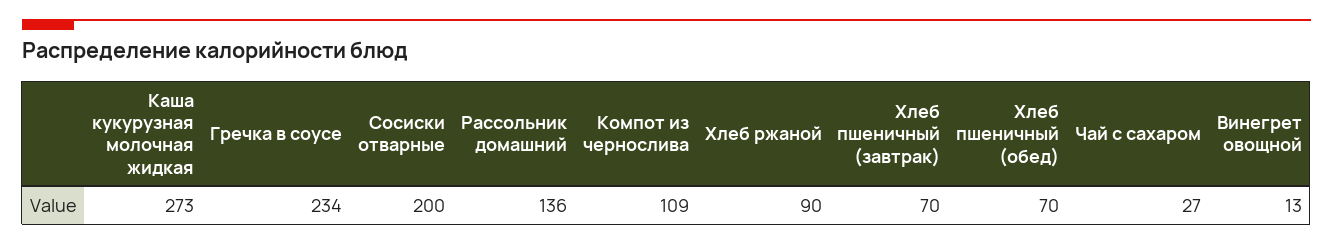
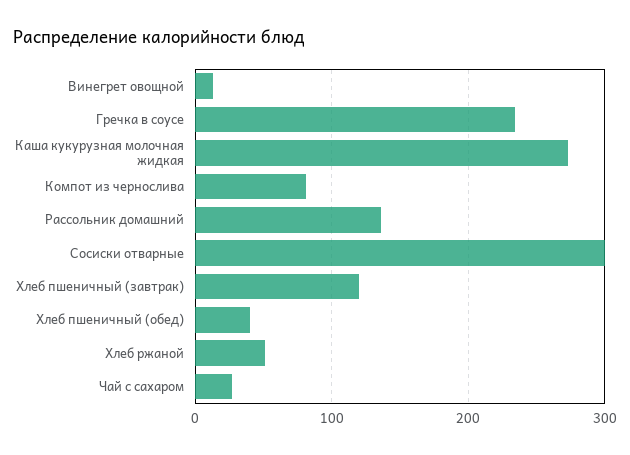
  {
    "Каша кукурузная молочная жидкая": 273,
    "Гречка в соусе": 234,
-   "Сосиски отварные": 200,
+   "Сосиски отварные": 300,
    "Рассольник домашний": 136,
-   "Компот из чернослива": 109,
+   "Компот из чернослива": 80,
-   "Хлеб ржаной": 90,
+   "Хлеб ржаной": 50,
-   "Хлеб пшеничный (завтрак)": 70,
+   "Хлеб пшеничный (завтрак)": 120,
-   "Хлеб пшеничный (обед)": 70,
+   "Хлеб пшеничный (обед)": 40,
    "Чай с сахаром": 27,
    "Винегрет овощной": 13
  }

